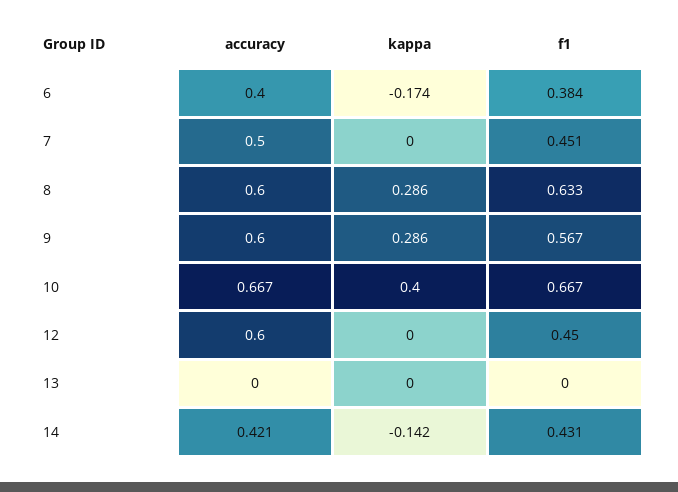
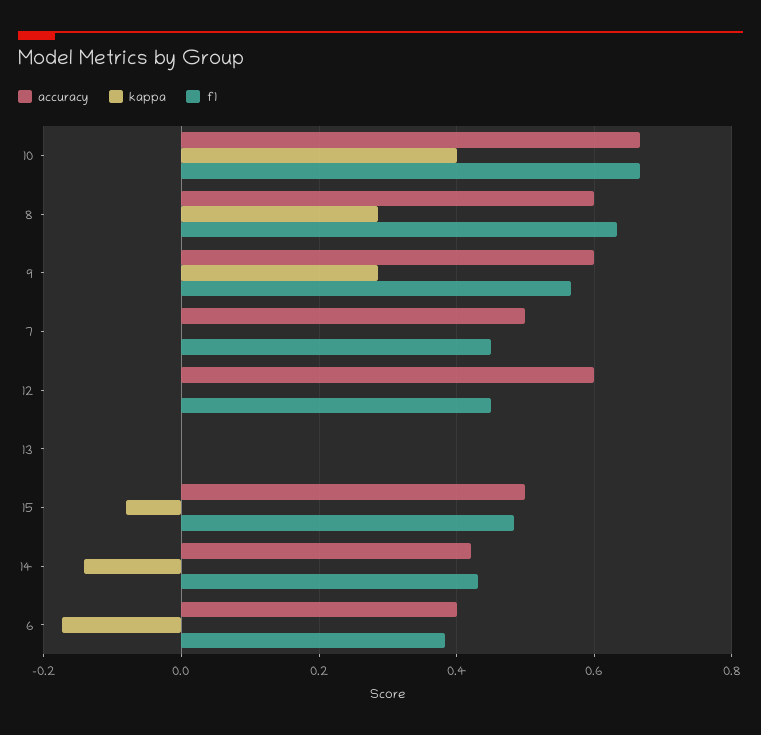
  {
    "accuracy": {
      "6": 0.4,
      "7": 0.5,
      "8": 0.6,
      "9": 0.6,
      "10": 0.667,
      "12": 0.6,
      "13": 0,
-     "14": 0.421
+     "14": 0.421,
+     "15": 0.5
    },
    "kappa": {
      "6": -0.174,
      "7": 0,
      "8": 0.286,
      "9": 0.286,
      "10": 0.4,
      "12": 0,
      "13": 0,
-     "14": -0.142
+     "14": -0.142,
+     "15": -0.08
    },
    "f1": {
      "6": 0.384,
      "7": 0.451,
      "8": 0.633,
      "9": 0.567,
      "10": 0.667,
      "12": 0.45,
      "13": 0,
-     "14": 0.431
+     "14": 0.431,
+     "15": 0.48
    }
  }

